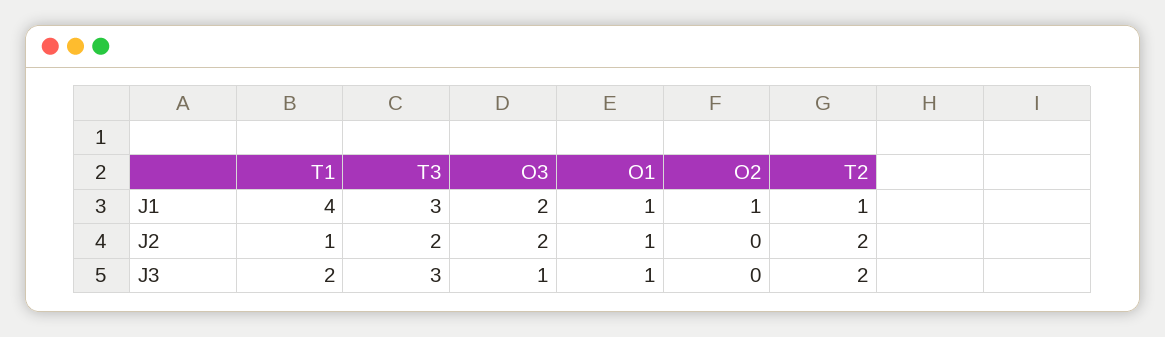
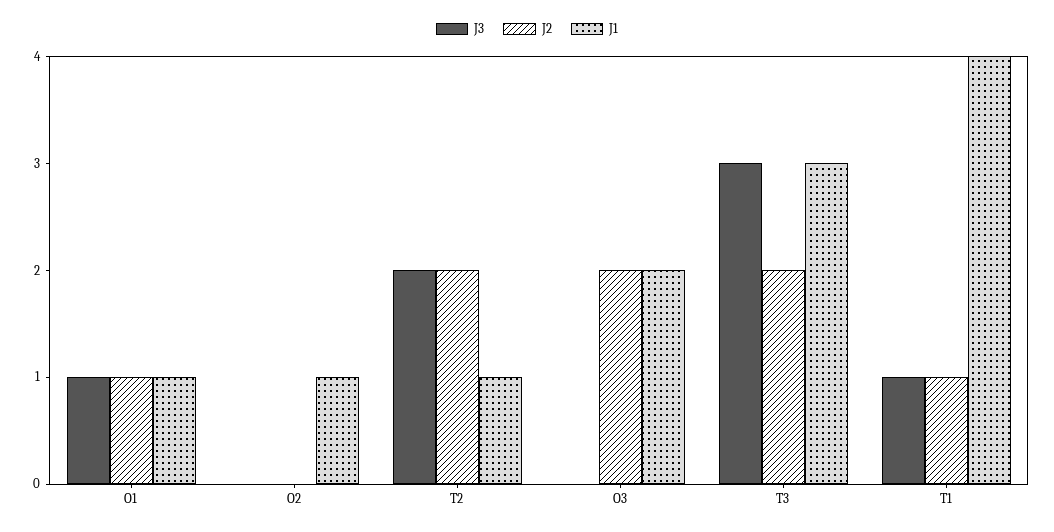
  {
    "J1": {
      "T1": 4,
      "T3": 3,
      "O3": 2,
      "O1": 1,
      "O2": 1,
      "T2": 1
    },
    "J2": {
      "T1": 1,
      "T3": 2,
      "O3": 2,
      "O1": 1,
      "O2": 0,
      "T2": 2
    },
    "J3": {
-     "T1": 2,
+     "T1": 1,
      "T3": 3,
-     "O3": 1,
+     "O3": 0,
      "O1": 1,
      "O2": 0,
      "T2": 2
    }
  }

